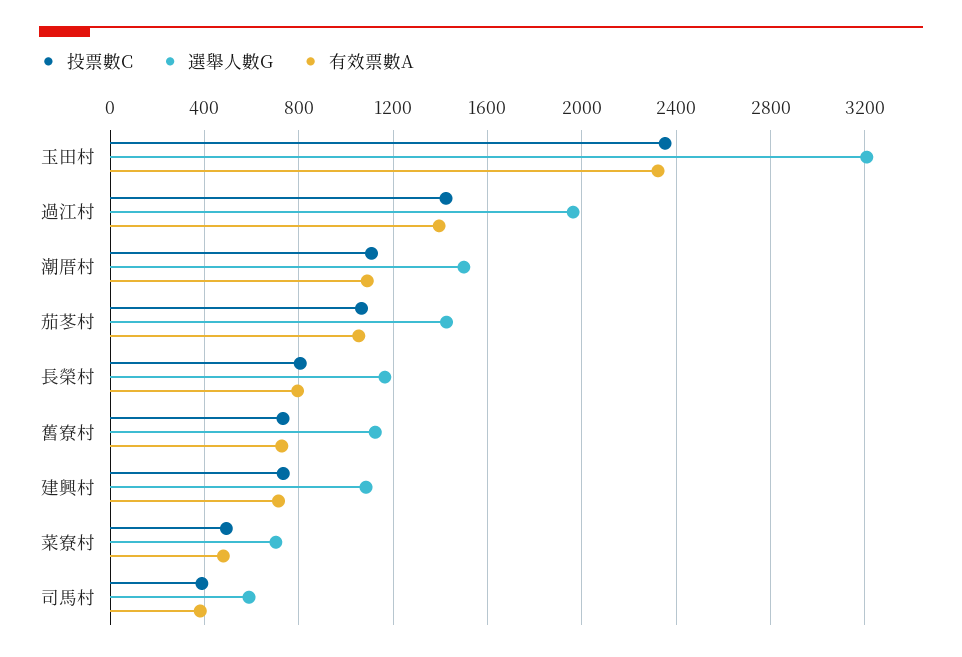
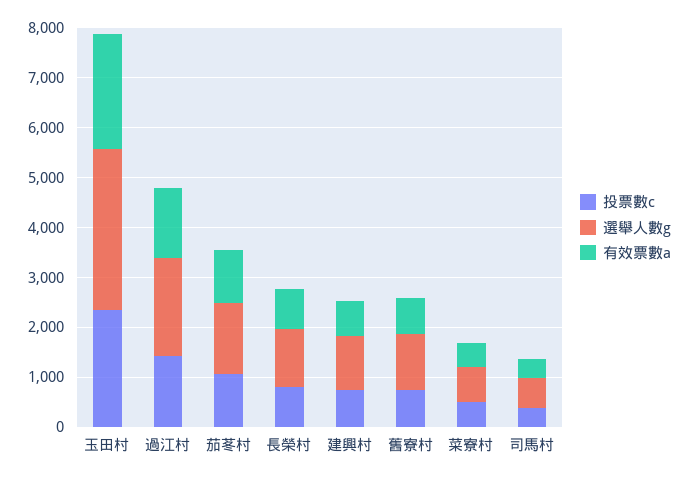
  {
    "投票數C": {
      "玉田村": 2350,
      "過江村": 1400,
-     "潮厝村": 1100,
      "茄苳村": 1050,
      "長榮村": 800,
      "舊寮村": 750,
      "建興村": 750,
      "菜寮村": 500,
      "司馬村": 400
    },
    "選舉人數G": {
      "玉田村": 3200,
      "過江村": 1950,
-     "潮厝村": 1500,
      "茄苳村": 1450,
      "長榮村": 1150,
      "舊寮村": 1100,
      "建興村": 1100,
      "菜寮村": 700,
      "司馬村": 600
    },
    "有效票數A": {
      "玉田村": 2300,
      "過江村": 1400,
-     "潮厝村": 1100,
      "茄苳村": 1050,
      "長榮村": 800,
      "舊寮村": 750,
      "建興村": 700,
      "菜寮村": 500,
      "司馬村": 400
    }
  }

